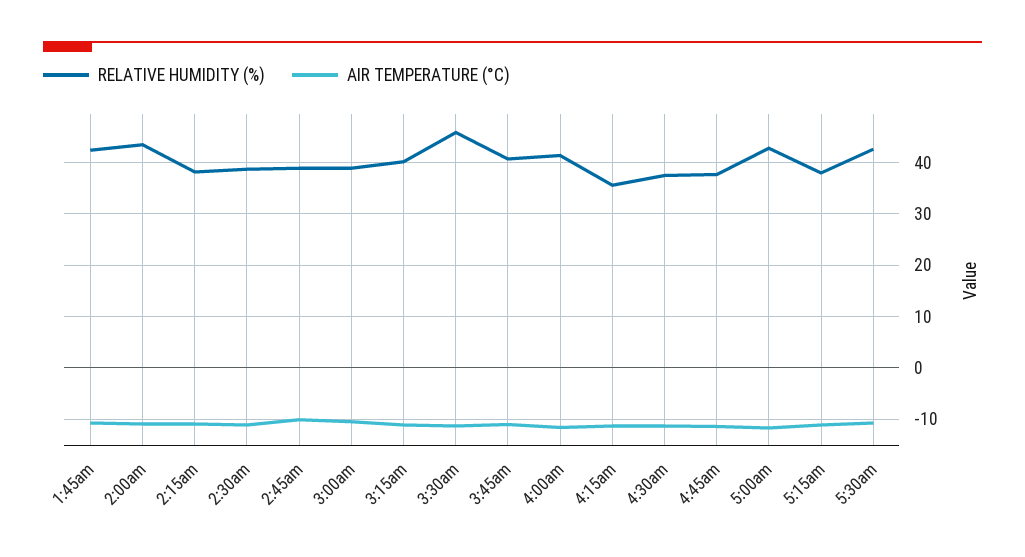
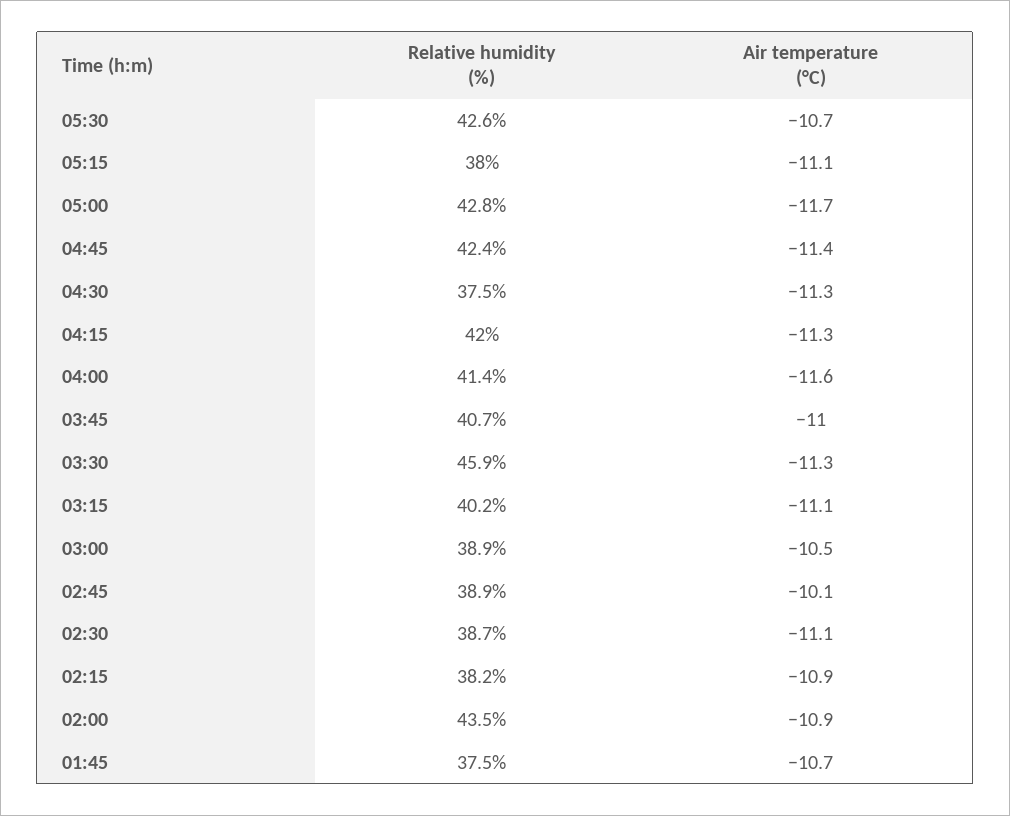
  {
    "RELATIVE HUMIDITY (%)": {
-     "1:45am": 42,
+     "1:45am": 37.5,
      "2:00am": 43.5,
      "2:15am": 38.2,
      "2:30am": 38.7,
      "2:45am": 38.9,
      "3:00am": 38.9,
      "3:15am": 40.2,
      "3:30am": 45.9,
      "3:45am": 40.7,
      "4:00am": 41.4,
-     "4:15am": 36,
+     "4:15am": 42,
      "4:30am": 37.5,
-     "4:45am": 38,
+     "4:45am": 42.4,
      "5:00am": 42.8,
      "5:15am": 38,
      "5:30am": 42.6
    },
    "AIR TEMPERATURE (°C)": {
      "1:45am": -10.7,
      "2:00am": -10.9,
      "2:15am": -10.9,
      "2:30am": -11.1,
      "2:45am": -10.1,
      "3:00am": -10.5,
      "3:15am": -11.1,
      "3:30am": -11.3,
      "3:45am": -11,
      "4:00am": -11.6,
      "4:15am": -11.3,
      "4:30am": -11.3,
      "4:45am": -11.4,
      "5:00am": -11.7,
      "5:15am": -11.1,
      "5:30am": -10.7
    }
  }

